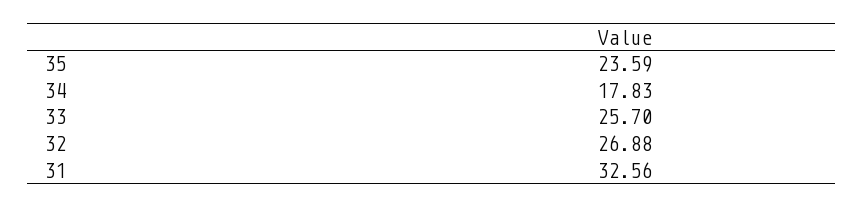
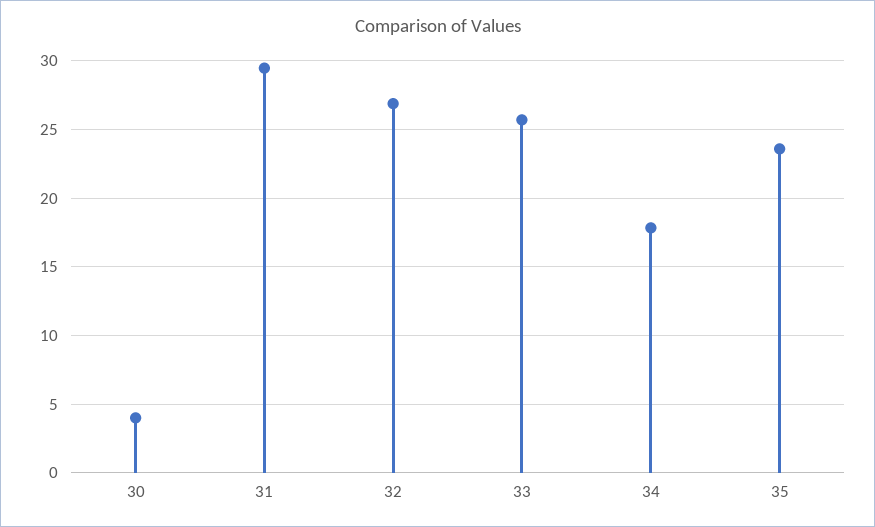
  {
    "35": 23.59,
    "34": 17.83,
    "33": 25.7,
    "32": 26.88,
-   "31": 32.56
+   "31": 29.5,
+   "30": 4
  }

